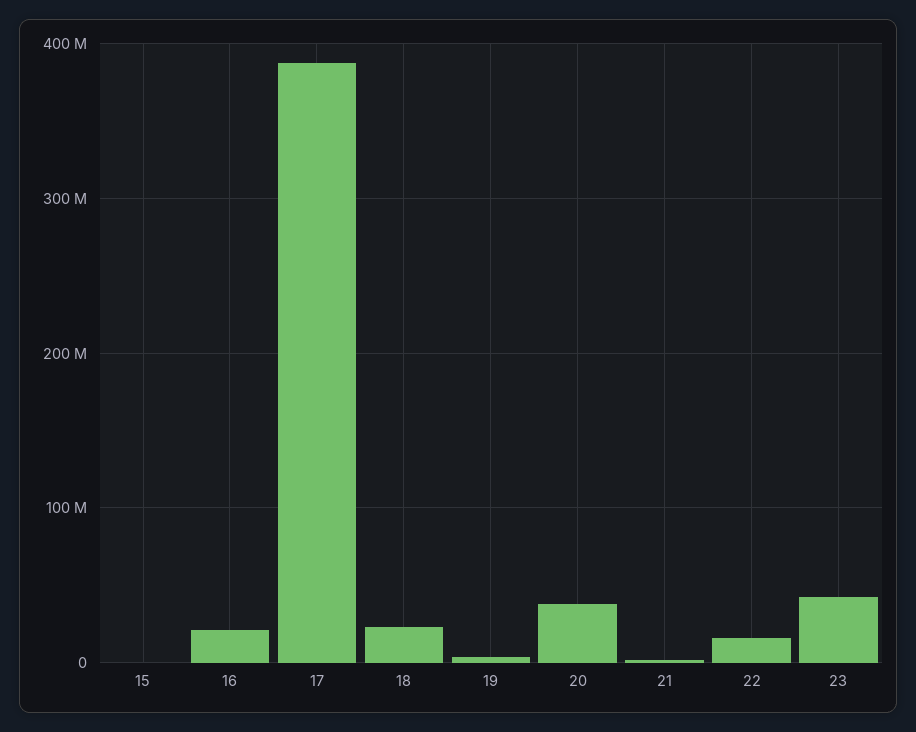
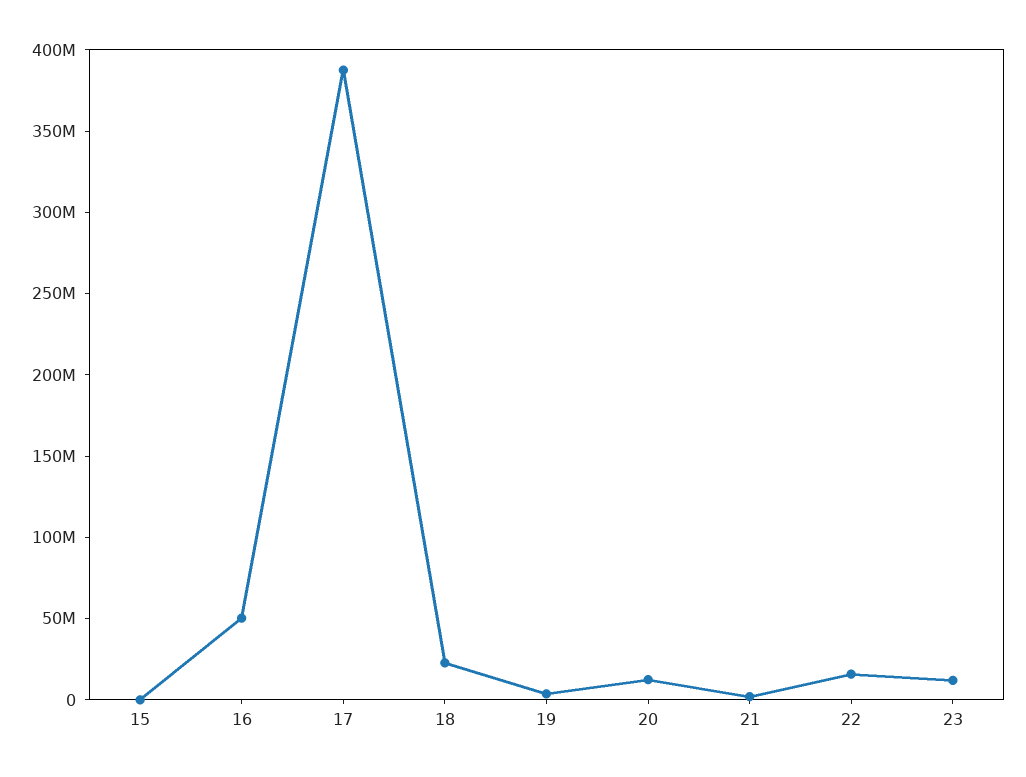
  {
    "15": 0,
-   "16": 20000000,
+   "16": 50000000,
    "17": 390000000,
    "18": 20000000,
    "19": 0,
-   "20": 40000000,
+   "20": 10000000,
    "21": 0,
    "22": 20000000,
-   "23": 40000000
+   "23": 10000000
  }

